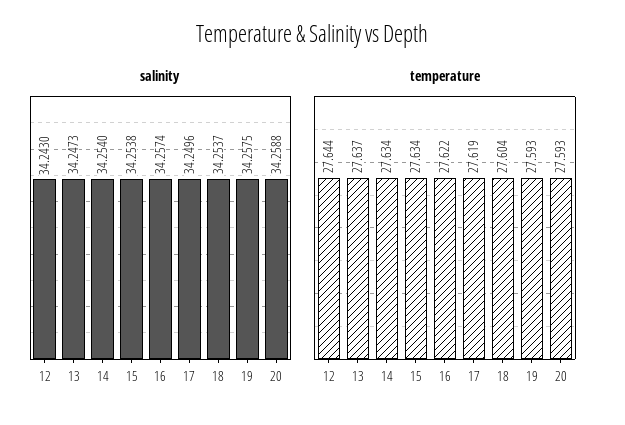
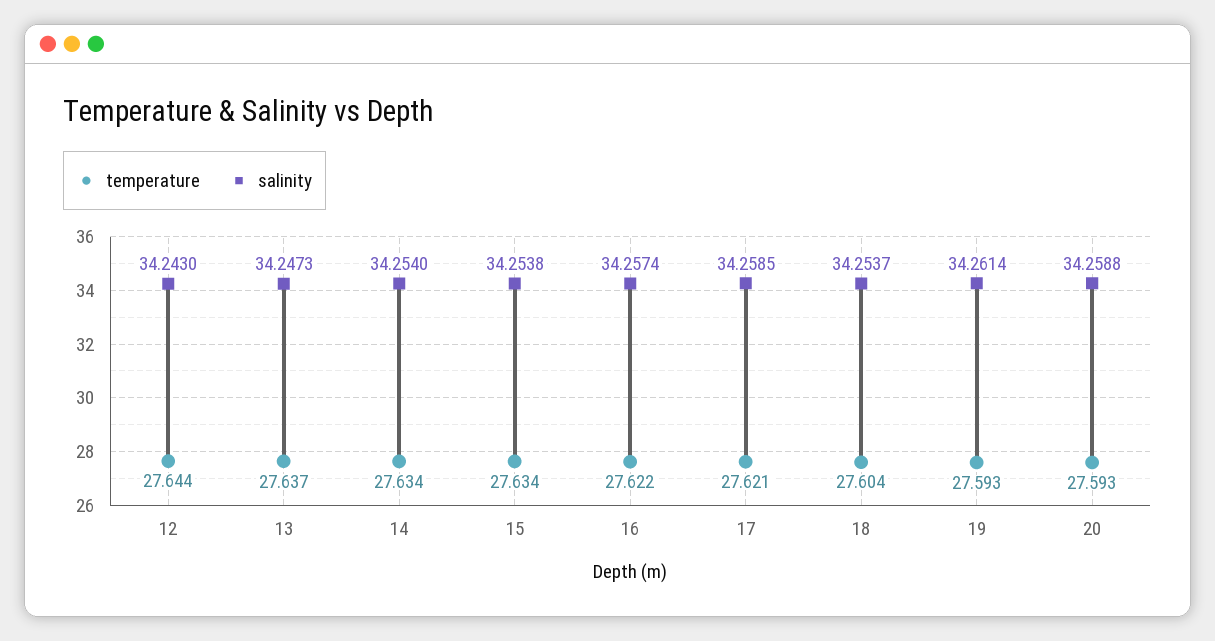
  {
    "salinity": {
      "12": 34.243,
      "13": 34.2473,
      "14": 34.254,
      "15": 34.2538,
      "16": 34.2574,
-     "17": 34.2496,
+     "17": 34.2585,
      "18": 34.2537,
-     "19": 34.2575,
+     "19": 34.2614,
      "20": 34.2588
    },
    "temperature": {
      "12": 27.644,
      "13": 27.637,
      "14": 27.634,
      "15": 27.634,
      "16": 27.622,
-     "17": 27.619,
+     "17": 27.621,
      "18": 27.604,
      "19": 27.593,
      "20": 27.593
    }
  }

